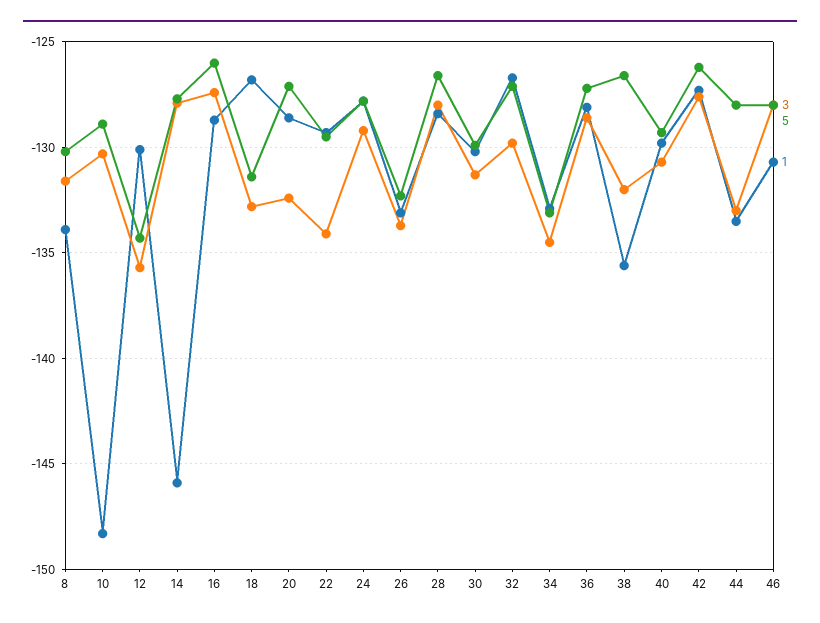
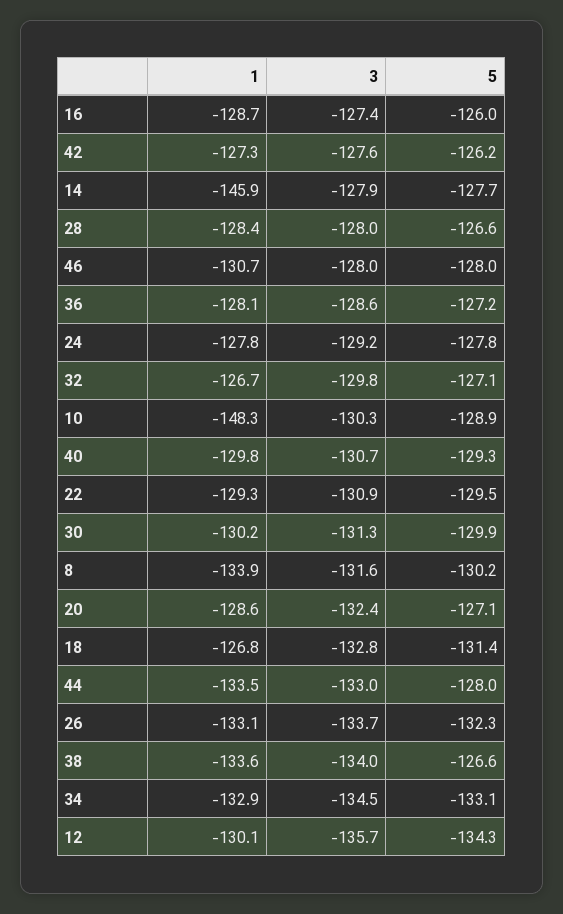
  {
    "3": {
      "8": -131.6,
      "10": -130.3,
      "12": -135.7,
      "14": -127.9,
      "16": -127.4,
      "18": -132.8,
      "20": -132.4,
-     "22": -134,
+     "22": -130.9,
      "24": -129.2,
      "26": -133.7,
      "28": -128,
      "30": -131.3,
      "32": -129.8,
      "34": -134.5,
      "36": -128.6,
-     "38": -132,
+     "38": -134,
      "40": -130.7,
      "42": -127.6,
      "44": -133,
      "46": -128
    },
    "5": {
      "8": -130.2,
      "10": -128.9,
      "12": -134.3,
      "14": -127.7,
      "16": -126,
      "18": -131.4,
      "20": -127.1,
      "22": -129.5,
      "24": -127.8,
      "26": -132.3,
      "28": -126.6,
      "30": -129.9,
      "32": -127.1,
      "34": -133.1,
      "36": -127.2,
      "38": -126.6,
      "40": -129.3,
      "42": -126.2,
      "44": -128,
      "46": -128
    },
    "1": {
      "8": -133.9,
      "10": -148.3,
      "12": -130.1,
      "14": -145.9,
      "16": -128.7,
      "18": -126.8,
      "20": -128.6,
      "22": -129.3,
      "24": -127.8,
      "26": -133.1,
      "28": -128.4,
      "30": -130.2,
      "32": -126.7,
      "34": -132.9,
      "36": -128.1,
-     "38": -135.5,
+     "38": -133.6,
      "40": -129.8,
      "42": -127.3,
      "44": -133.5,
      "46": -130.7
    }
  }

